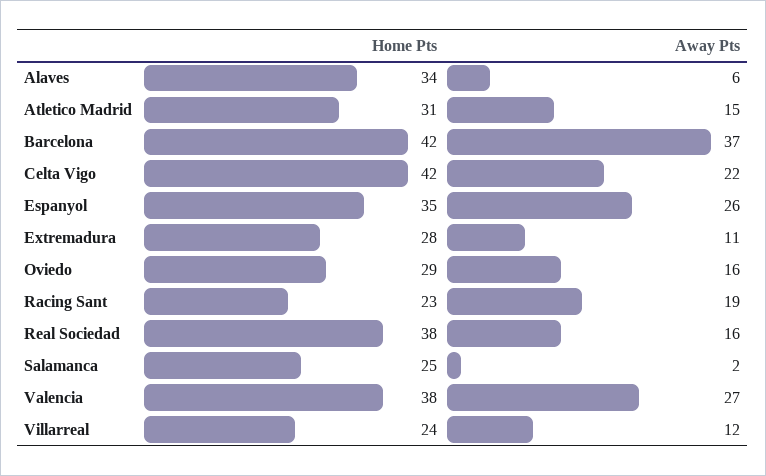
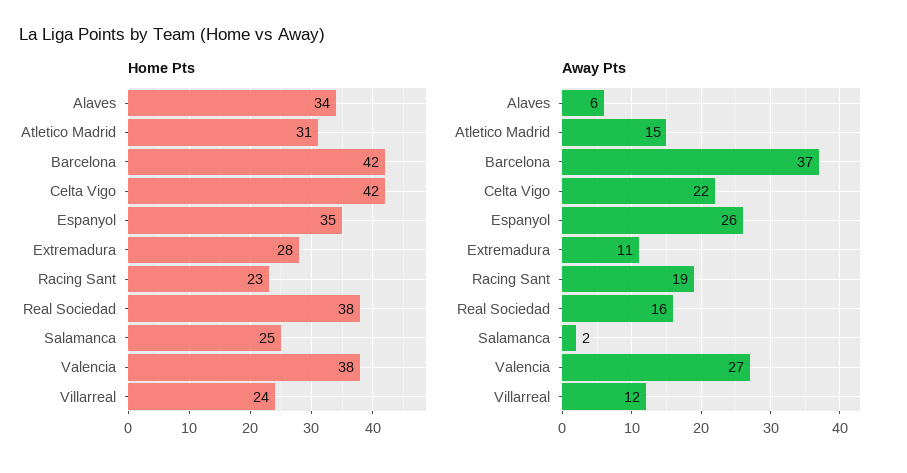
  {
    "Home Pts": {
      "Alaves": 34,
      "Atletico Madrid": 31,
      "Barcelona": 42,
      "Celta Vigo": 42,
      "Espanyol": 35,
      "Extremadura": 28,
-     "Oviedo": 29,
      "Racing Sant": 23,
      "Real Sociedad": 38,
      "Salamanca": 25,
      "Valencia": 38,
      "Villarreal": 24
    },
    "Away Pts": {
      "Alaves": 6,
      "Atletico Madrid": 15,
      "Barcelona": 37,
      "Celta Vigo": 22,
      "Espanyol": 26,
      "Extremadura": 11,
-     "Oviedo": 16,
      "Racing Sant": 19,
      "Real Sociedad": 16,
      "Salamanca": 2,
      "Valencia": 27,
      "Villarreal": 12
    }
  }

